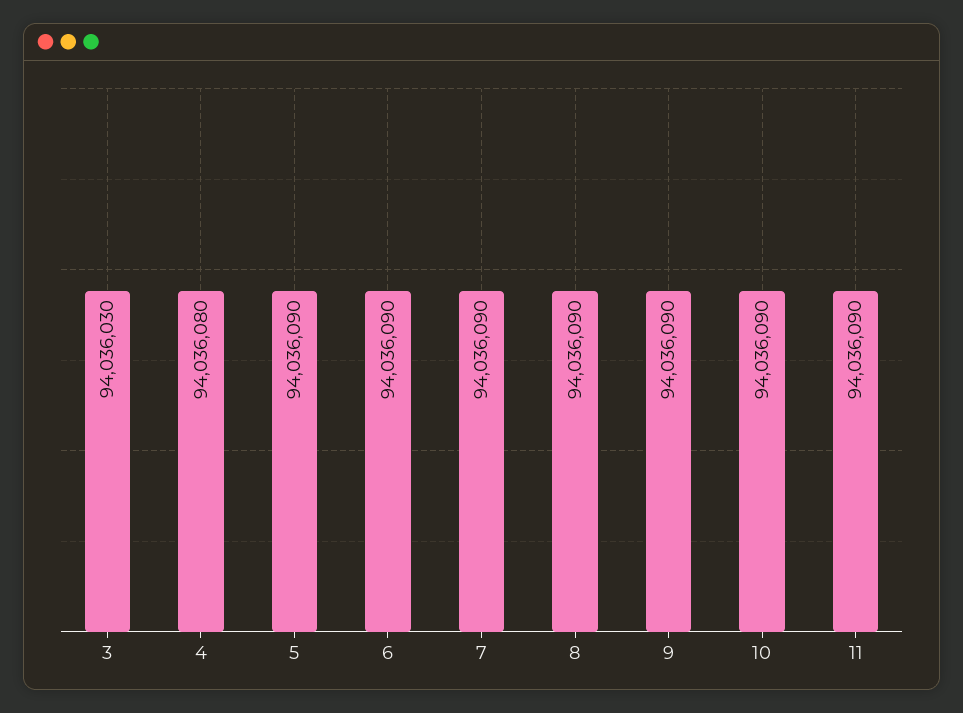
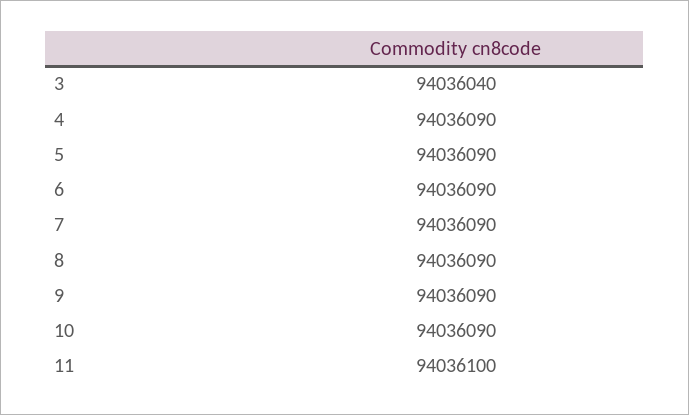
  {
-   "3": 94036030,
+   "3": 94036040,
-   "4": 94036080,
+   "4": 94036090,
    "5": 94036090,
    "6": 94036090,
    "7": 94036090,
    "8": 94036090,
    "9": 94036090,
    "10": 94036090,
-   "11": 94036090
+   "11": 94036100
  }

